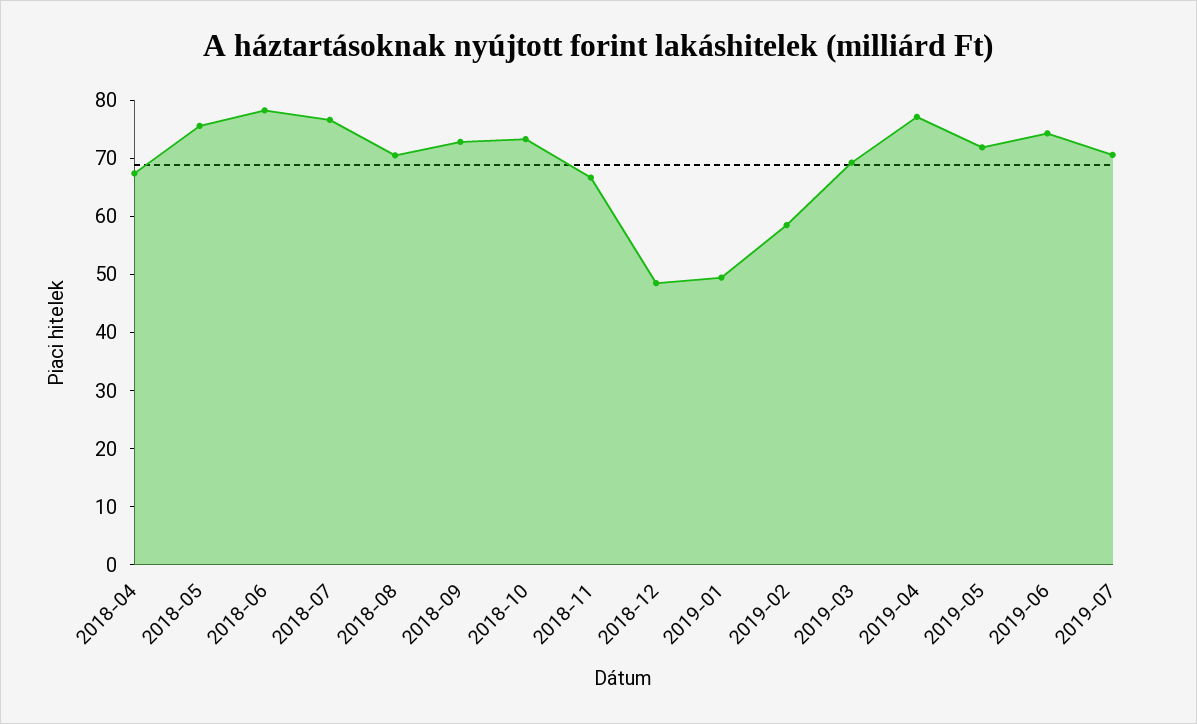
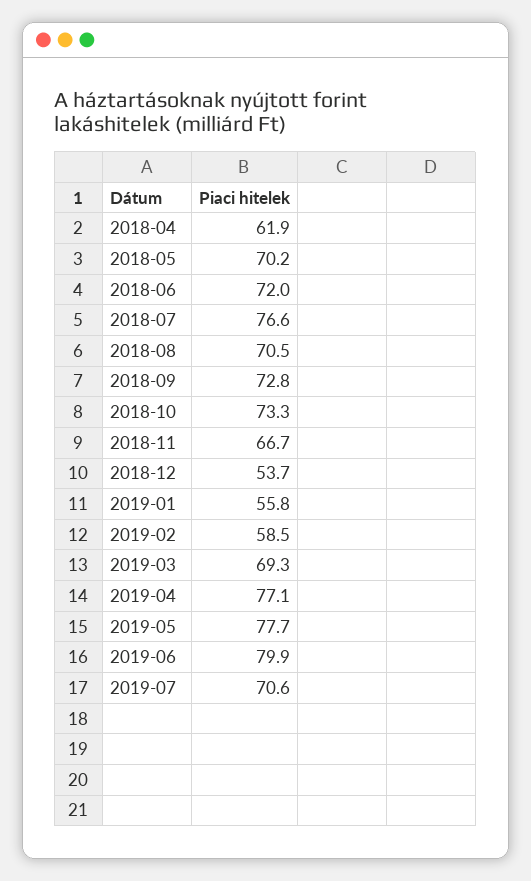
  {
-   "2018-04": 68,
+   "2018-04": 61.9,
-   "2018-05": 76,
+   "2018-05": 70.2,
-   "2018-06": 78,
+   "2018-06": 72,
    "2018-07": 76.6,
    "2018-08": 70.5,
    "2018-09": 72.8,
    "2018-10": 73.3,
    "2018-11": 66.7,
-   "2018-12": 48,
+   "2018-12": 53.7,
-   "2019-01": 50,
+   "2019-01": 55.8,
    "2019-02": 58.5,
    "2019-03": 69.3,
    "2019-04": 77.1,
-   "2019-05": 72,
+   "2019-05": 77.7,
-   "2019-06": 74,
+   "2019-06": 79.9,
    "2019-07": 70.6
  }

